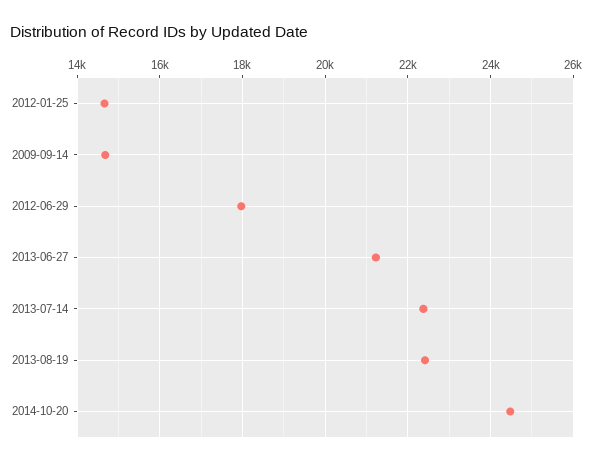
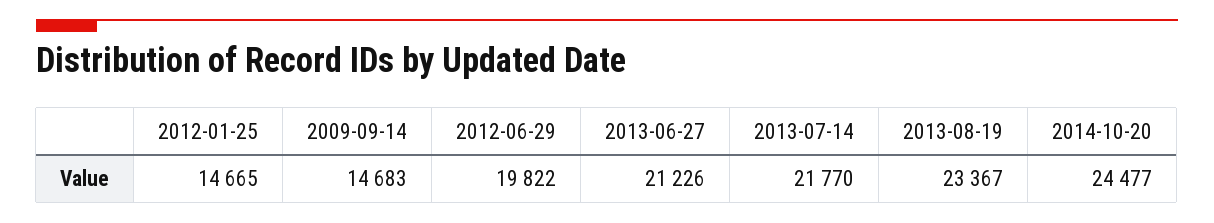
  {
    "2012-01-25": 14665,
    "2009-09-14": 14683,
-   "2012-06-29": 18000,
+   "2012-06-29": 19822,
    "2013-06-27": 21226,
-   "2013-07-14": 22400,
+   "2013-07-14": 21770,
-   "2013-08-19": 22400,
+   "2013-08-19": 23367,
    "2014-10-20": 24477
  }

